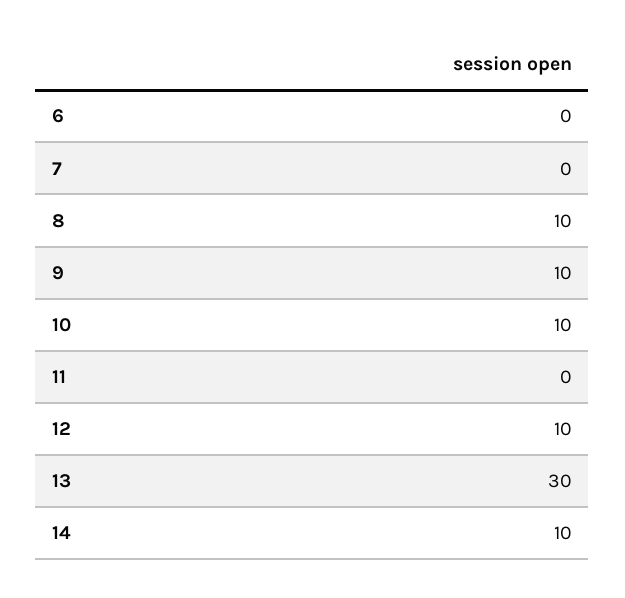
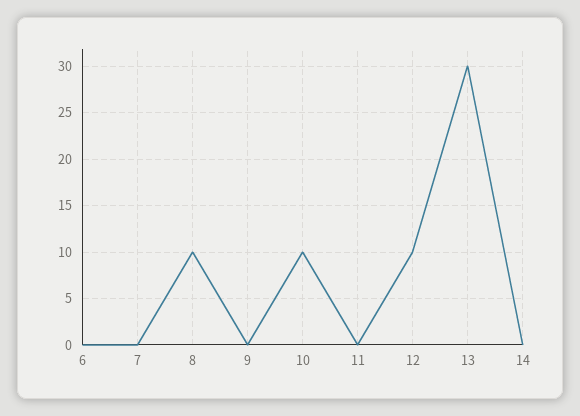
  {
    "6": 0,
    "7": 0,
    "8": 10,
-   "9": 10,
+   "9": 0,
    "10": 10,
    "11": 0,
    "12": 10,
    "13": 30,
-   "14": 10
+   "14": 0
  }

